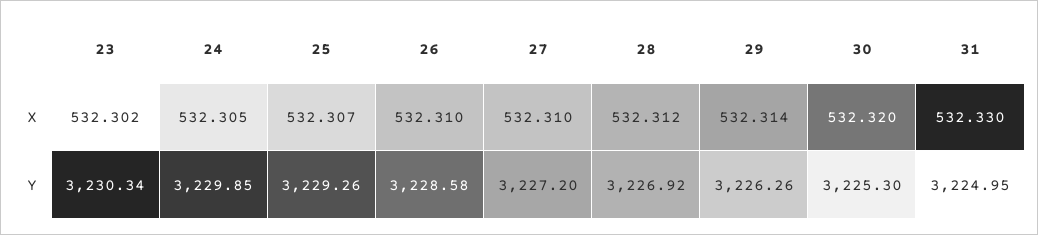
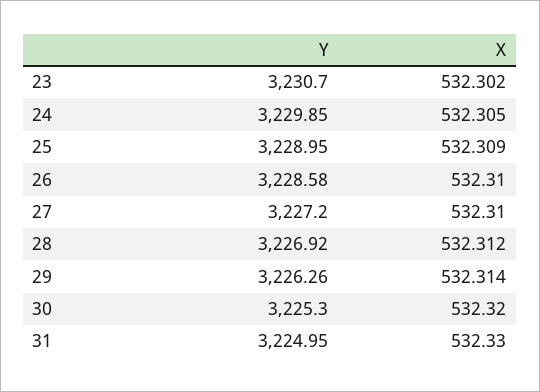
  {
    "23": {
      "X": 532.302,
-     "Y": 3230.34
+     "Y": 3230.7
    },
    "24": {
      "X": 532.305,
      "Y": 3229.85
    },
    "25": {
-     "X": 532.307,
+     "X": 532.309,
-     "Y": 3229.26
+     "Y": 3228.95
    },
    "26": {
      "X": 532.31,
      "Y": 3228.58
    },
    "27": {
      "X": 532.31,
      "Y": 3227.2
    },
    "28": {
      "X": 532.312,
      "Y": 3226.92
    },
    "29": {
      "X": 532.314,
      "Y": 3226.26
    },
    "30": {
      "X": 532.32,
      "Y": 3225.3
    },
    "31": {
      "X": 532.33,
      "Y": 3224.95
    }
  }

